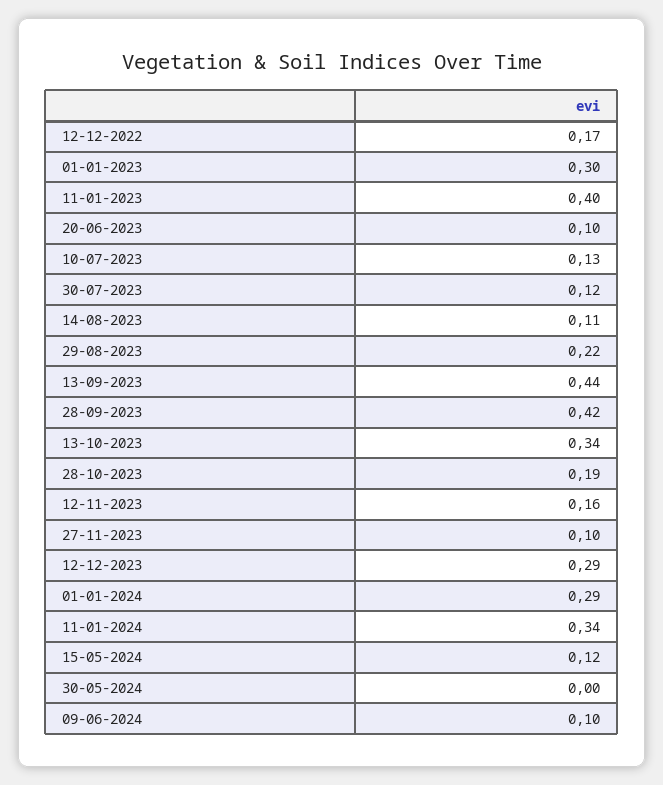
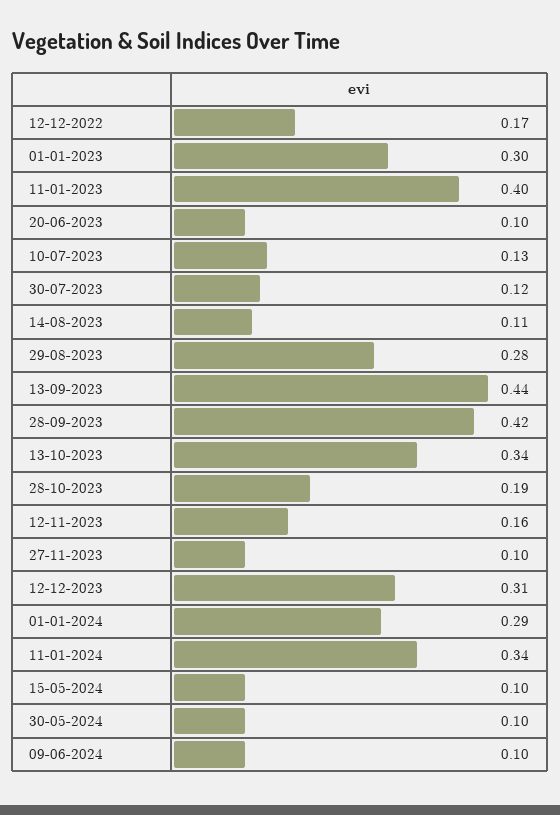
  {
    "12-12-2022": 0.17,
    "01-01-2023": 0.3,
    "11-01-2023": 0.4,
    "20-06-2023": 0.1,
    "10-07-2023": 0.13,
    "30-07-2023": 0.12,
    "14-08-2023": 0.11,
-   "29-08-2023": 0.22,
+   "29-08-2023": 0.28,
    "13-09-2023": 0.44,
    "28-09-2023": 0.42,
    "13-10-2023": 0.34,
    "28-10-2023": 0.19,
    "12-11-2023": 0.16,
    "27-11-2023": 0.1,
-   "12-12-2023": 0.29,
+   "12-12-2023": 0.31,
    "01-01-2024": 0.29,
    "11-01-2024": 0.34,
-   "15-05-2024": 0.12,
+   "15-05-2024": 0.1,
-   "30-05-2024": 0,
+   "30-05-2024": 0.1,
    "09-06-2024": 0.1
  }

